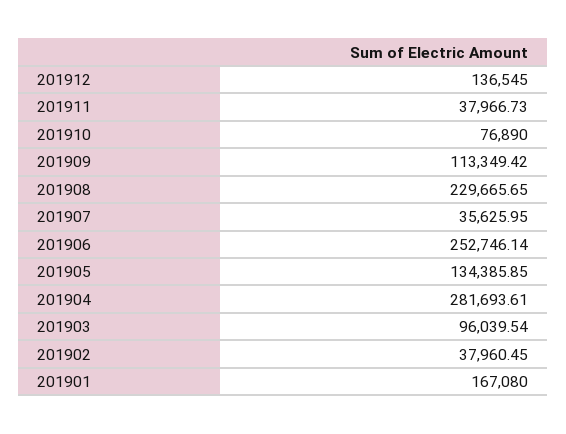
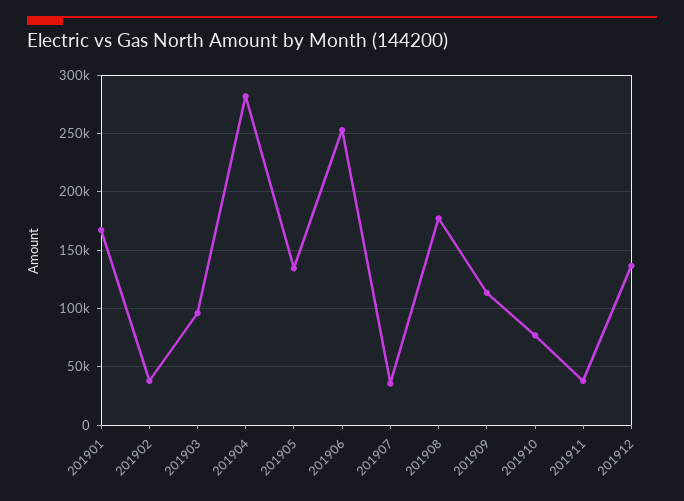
  {
    "201912": 136545,
    "201911": 37966.73,
    "201910": 76890,
    "201909": 113349.42,
-   "201908": 229665.65,
+   "201908": 180000,
    "201907": 35625.95,
    "201906": 252746.14,
    "201905": 134385.85,
    "201904": 281693.61,
    "201903": 96039.54,
    "201902": 37960.45,
    "201901": 167080
  }

